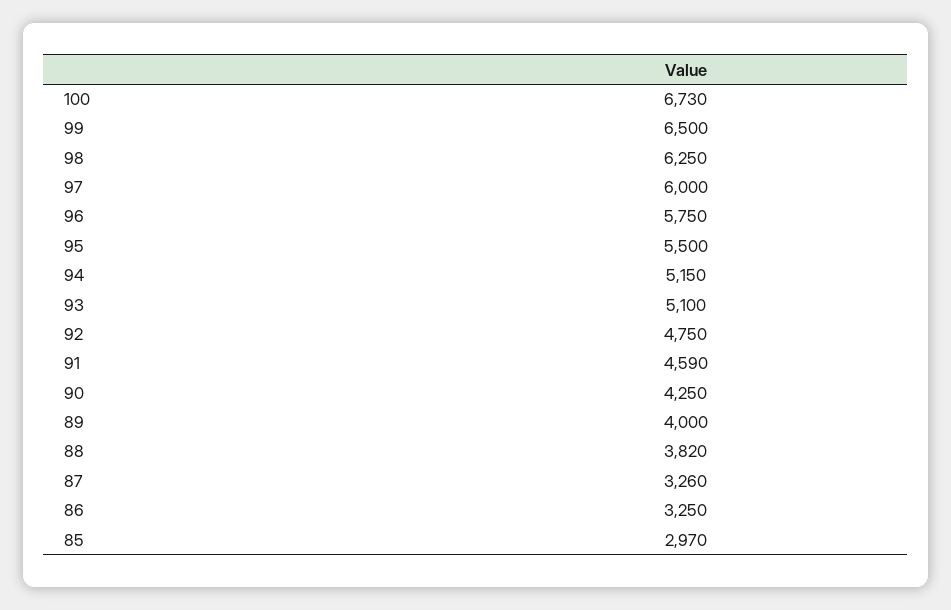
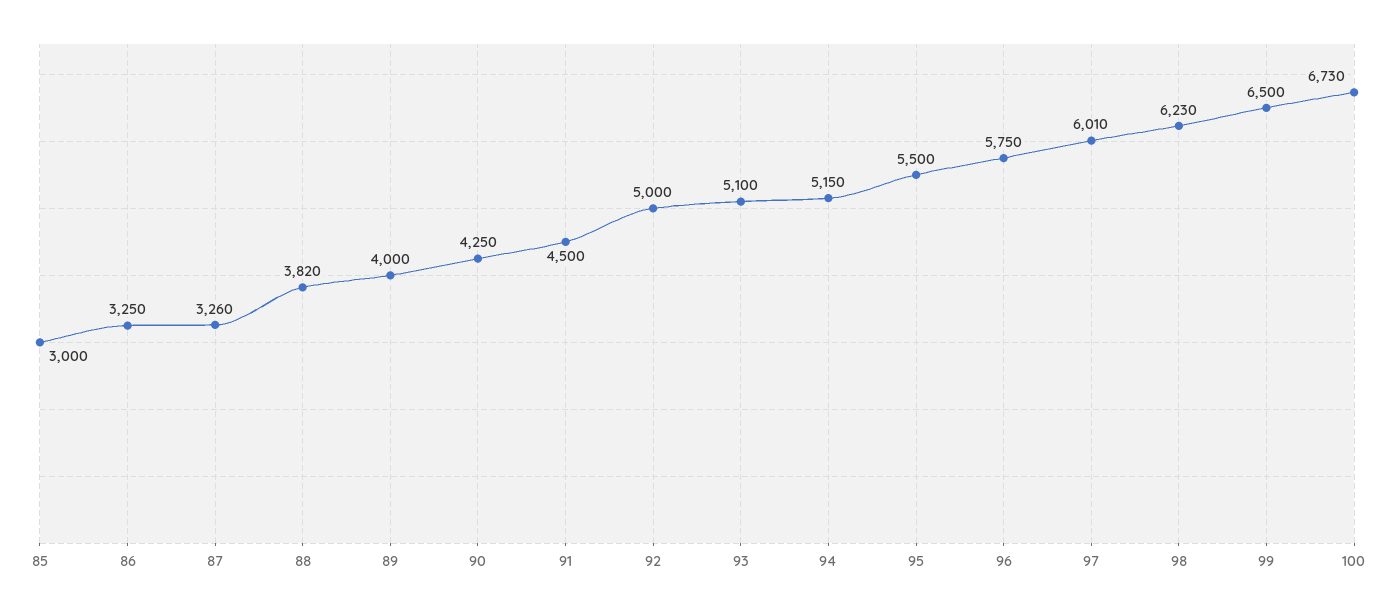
  {
    "100": 6730,
    "99": 6500,
-   "98": 6250,
+   "98": 6230,
-   "97": 6000,
+   "97": 6010,
    "96": 5750,
    "95": 5500,
    "94": 5150,
    "93": 5100,
-   "92": 4750,
+   "92": 5000,
-   "91": 4590,
+   "91": 4500,
    "90": 4250,
    "89": 4000,
    "88": 3820,
    "87": 3260,
    "86": 3250,
-   "85": 2970
+   "85": 3000
  }

